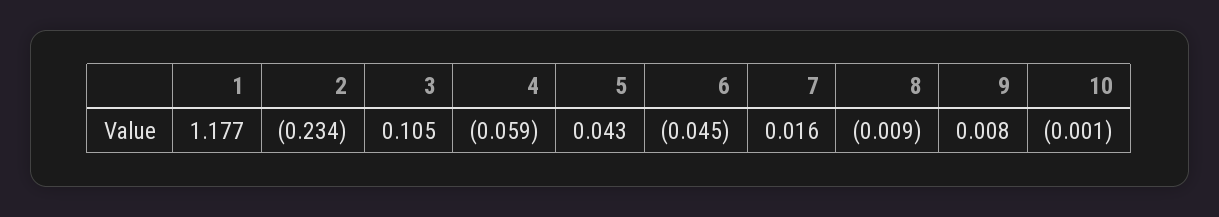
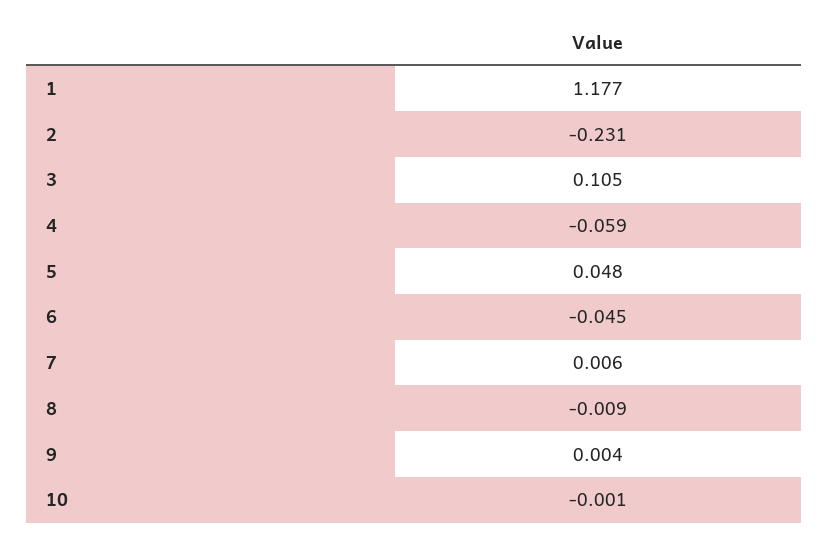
  {
    "1": 1.177,
-   "2": -0.234,
+   "2": -0.231,
    "3": 0.105,
    "4": -0.059,
-   "5": 0.043,
+   "5": 0.048,
    "6": -0.045,
-   "7": 0.016,
+   "7": 0.006,
    "8": -0.009,
-   "9": 0.008,
+   "9": 0.004,
    "10": -0.001
  }

